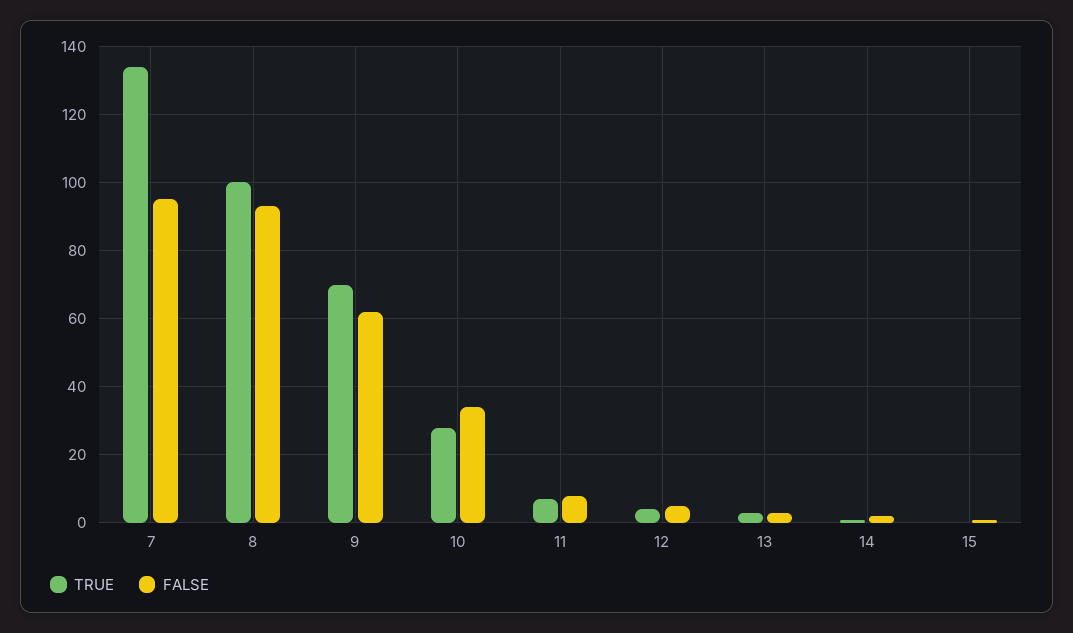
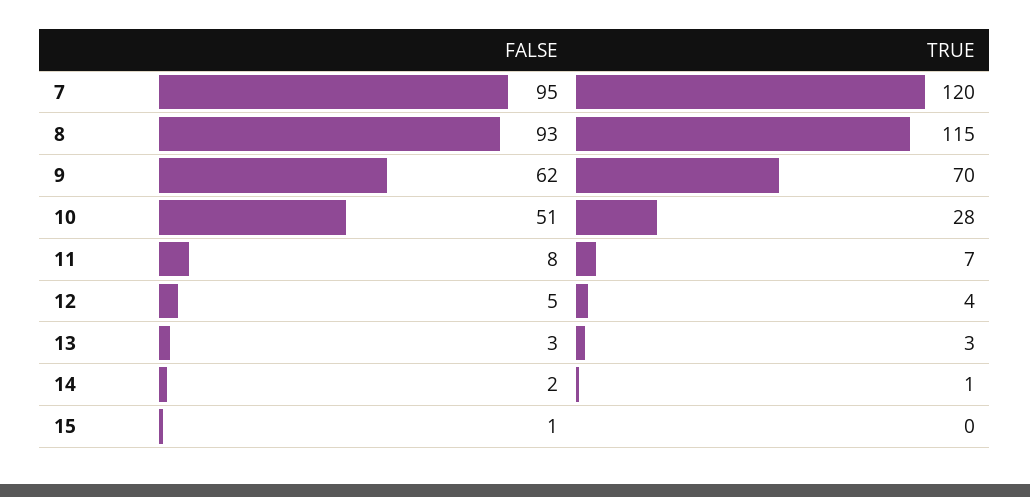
  {
    "TRUE": {
-     "7": 135,
+     "7": 120,
-     "8": 100,
+     "8": 115,
      "9": 70,
      "10": 28,
      "11": 7,
      "12": 4,
      "13": 3,
      "14": 1,
      "15": 0
    },
    "FALSE": {
      "7": 95,
      "8": 93,
      "9": 62,
-     "10": 35,
+     "10": 51,
      "11": 8,
      "12": 5,
      "13": 3,
      "14": 2,
      "15": 1
    }
  }

